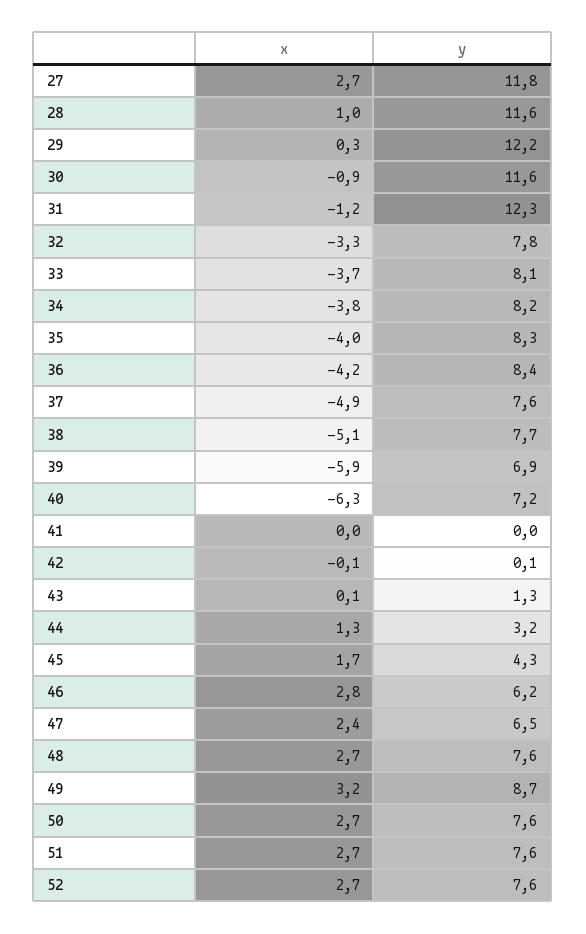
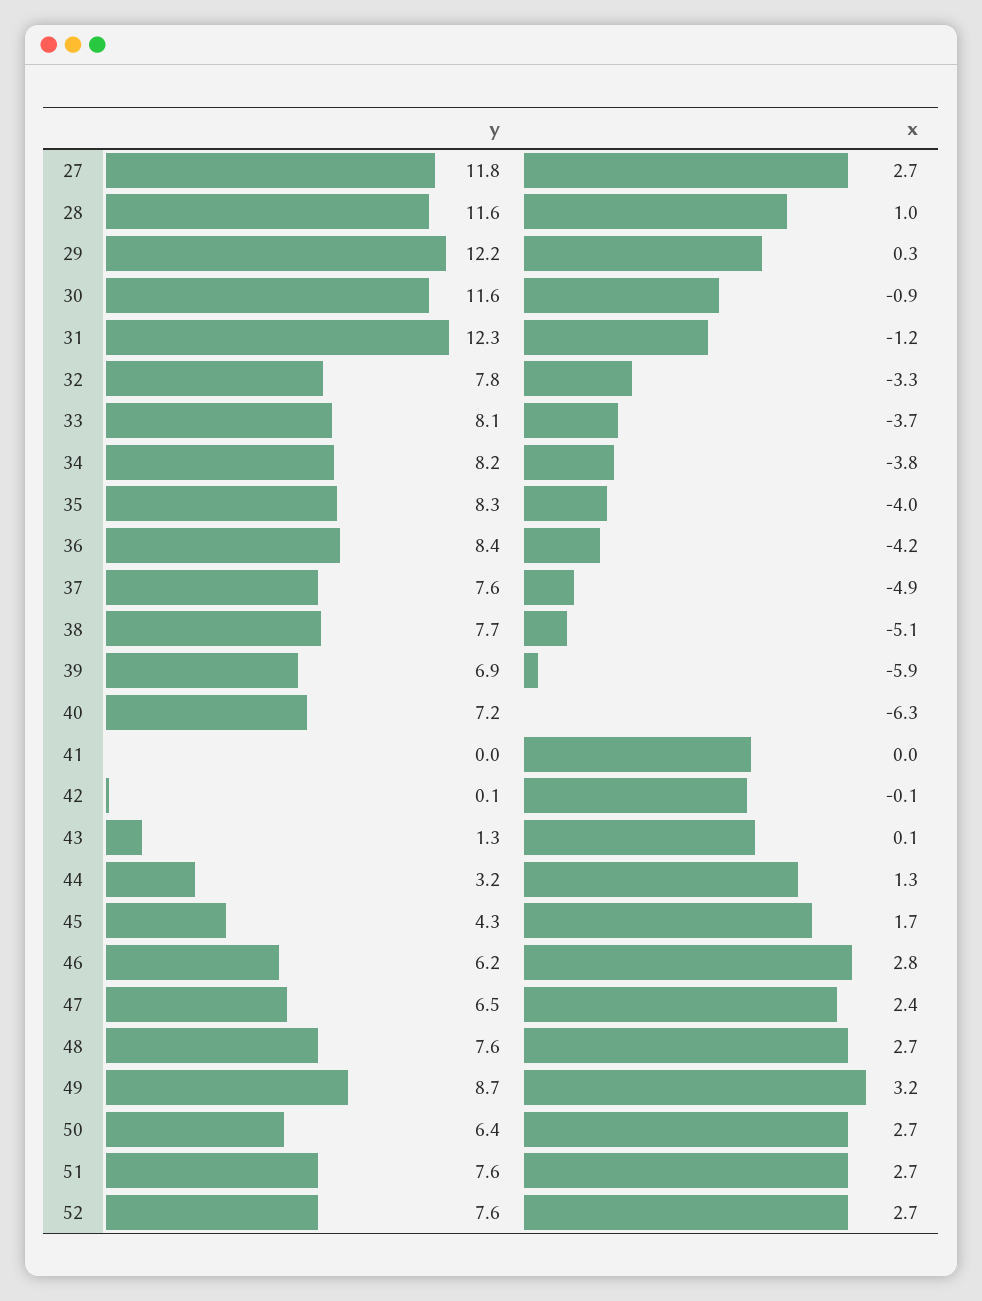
  {
    "x": {
      "27": 2.7,
      "28": 1,
      "29": 0.3,
      "30": -0.9,
      "31": -1.2,
      "32": -3.3,
      "33": -3.7,
      "34": -3.8,
      "35": -4,
      "36": -4.2,
      "37": -4.9,
      "38": -5.1,
      "39": -5.9,
      "40": -6.3,
      "41": 0,
      "42": -0.1,
      "43": 0.1,
      "44": 1.3,
      "45": 1.7,
      "46": 2.8,
      "47": 2.4,
      "48": 2.7,
      "49": 3.2,
      "50": 2.7,
      "51": 2.7,
      "52": 2.7
    },
    "y": {
      "27": 11.8,
      "28": 11.6,
      "29": 12.2,
      "30": 11.6,
      "31": 12.3,
      "32": 7.8,
      "33": 8.1,
      "34": 8.2,
      "35": 8.3,
      "36": 8.4,
      "37": 7.6,
      "38": 7.7,
      "39": 6.9,
      "40": 7.2,
      "41": 0,
      "42": 0.1,
      "43": 1.3,
      "44": 3.2,
      "45": 4.3,
      "46": 6.2,
      "47": 6.5,
      "48": 7.6,
      "49": 8.7,
-     "50": 7.6,
+     "50": 6.4,
      "51": 7.6,
      "52": 7.6
    }
  }

